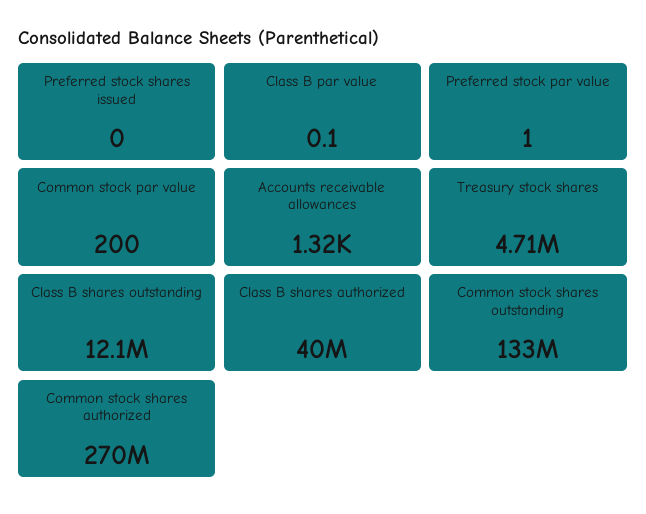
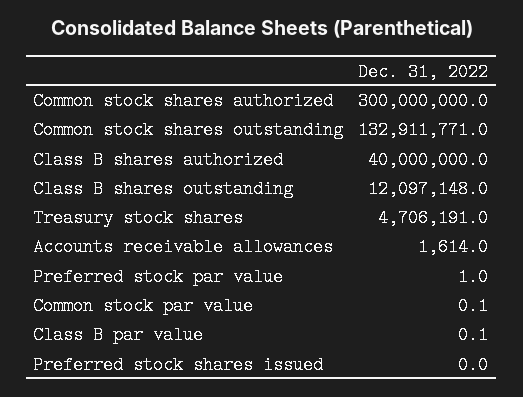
  {
    "Preferred stock shares issued": 0,
    "Class B par value": 0.1,
    "Preferred stock par value": 1,
-   "Common stock par value": 200,
+   "Common stock par value": 0.1,
-   "Accounts receivable allowances": 1320,
+   "Accounts receivable allowances": 1614,
    "Treasury stock shares": 4706191,
    "Class B shares outstanding": 12097148,
    "Class B shares authorized": 40000000,
    "Common stock shares outstanding": 132911771,
-   "Common stock shares authorized": 270000000
+   "Common stock shares authorized": 300000000
  }

